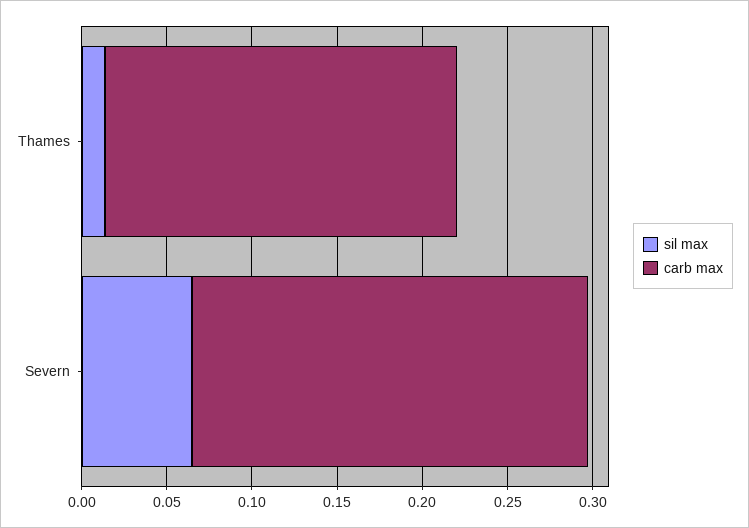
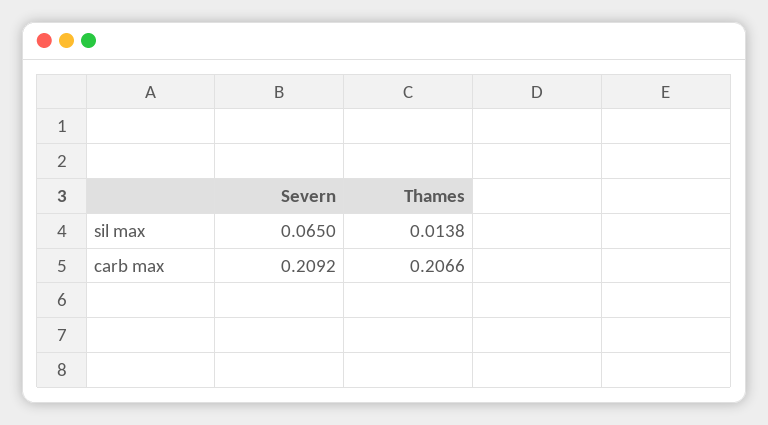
  {
    "sil max": {
      "Thames": 0.0138,
      "Severn": 0.065
    },
    "carb max": {
      "Thames": 0.2066,
-     "Severn": 0.23
+     "Severn": 0.2092
    }
  }

